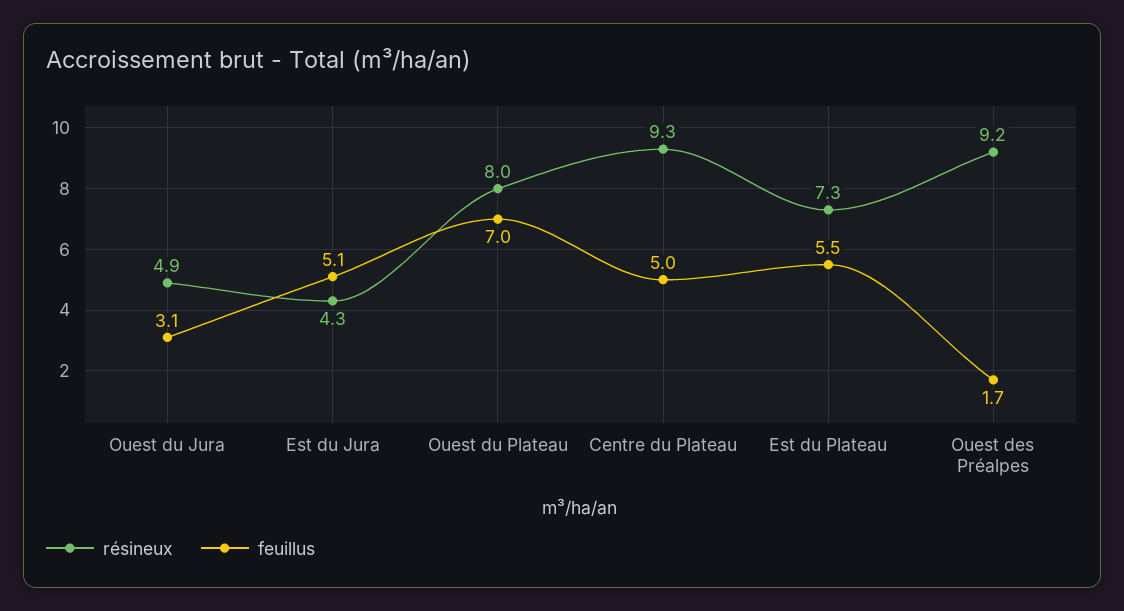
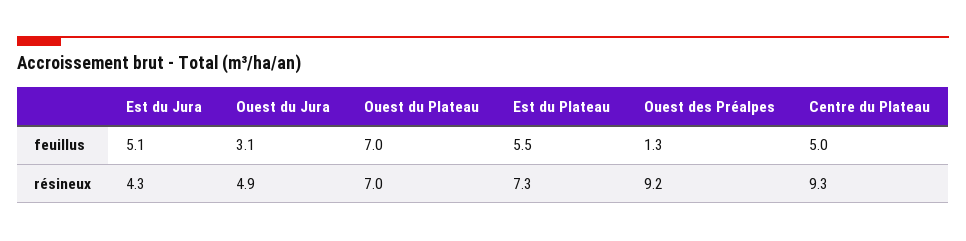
  {
    "résineux": {
      "Ouest du Jura": 4.9,
      "Est du Jura": 4.3,
-     "Ouest du Plateau": 8,
+     "Ouest du Plateau": 7,
      "Centre du Plateau": 9.3,
      "Est du Plateau": 7.3,
      "Ouest des Préalpes": 9.2
    },
    "feuillus": {
      "Ouest du Jura": 3.1,
      "Est du Jura": 5.1,
      "Ouest du Plateau": 7,
      "Centre du Plateau": 5,
      "Est du Plateau": 5.5,
-     "Ouest des Préalpes": 1.7
+     "Ouest des Préalpes": 1.3
    }
  }

